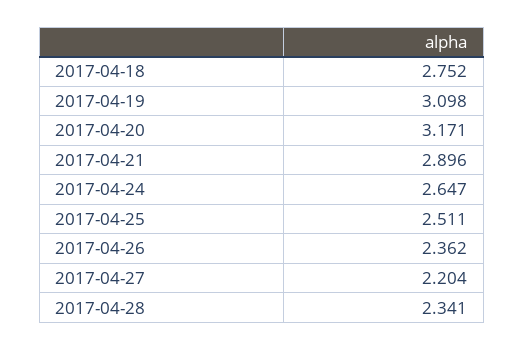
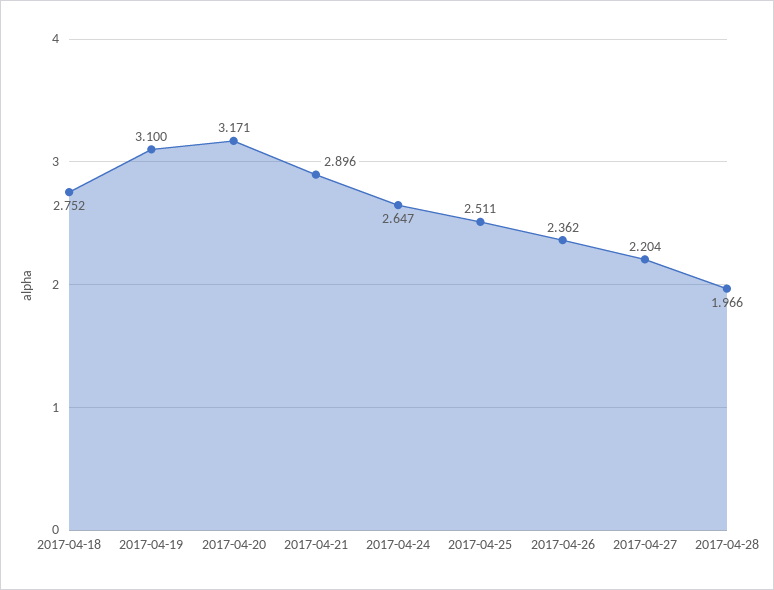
  {
    "2017-04-18": 2.752,
-   "2017-04-19": 3.098,
+   "2017-04-19": 3.1,
    "2017-04-20": 3.171,
    "2017-04-21": 2.896,
    "2017-04-24": 2.647,
    "2017-04-25": 2.511,
    "2017-04-26": 2.362,
    "2017-04-27": 2.204,
-   "2017-04-28": 2.341
+   "2017-04-28": 1.966
  }

